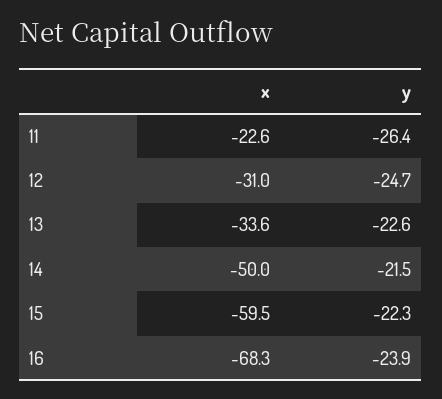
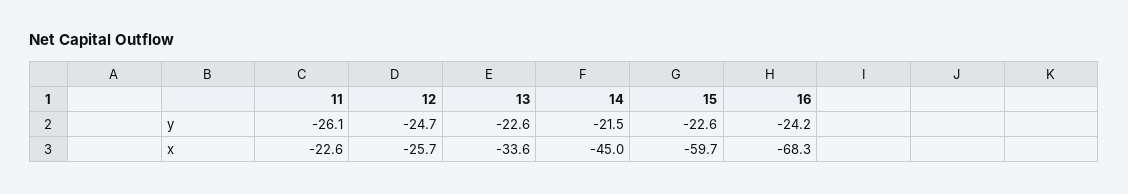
  {
    "x": {
      "11": -22.6,
-     "12": -31,
+     "12": -25.7,
      "13": -33.6,
-     "14": -50,
+     "14": -45,
-     "15": -59.5,
+     "15": -59.7,
      "16": -68.3
    },
    "y": {
-     "11": -26.4,
+     "11": -26.1,
      "12": -24.7,
      "13": -22.6,
      "14": -21.5,
-     "15": -22.3,
+     "15": -22.6,
-     "16": -23.9
+     "16": -24.2
    }
  }

